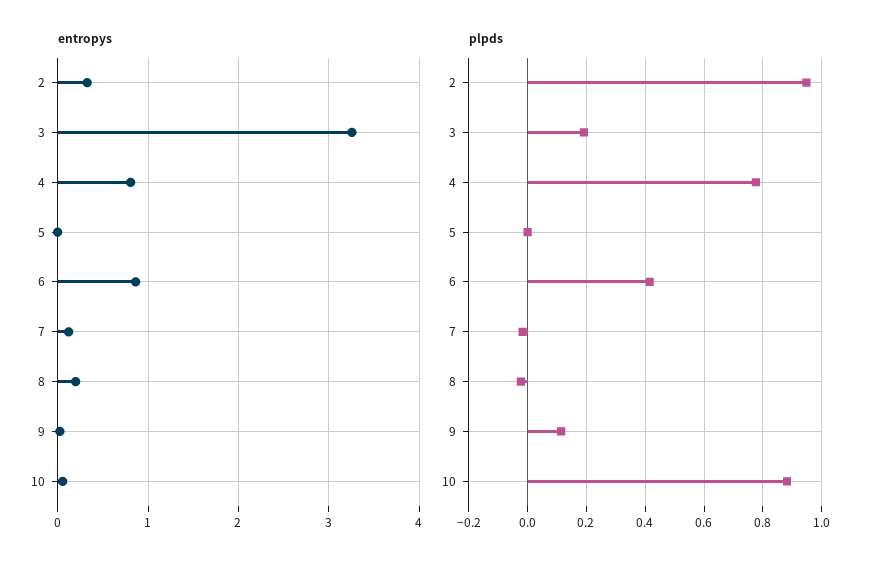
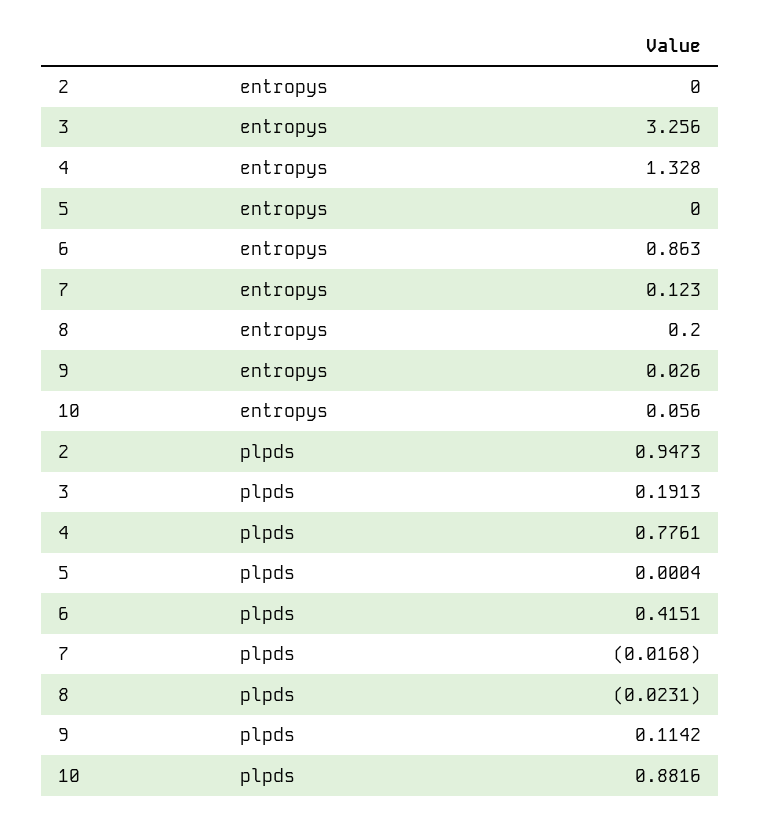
  {
    "entropys": {
-     "2": 0.3,
+     "2": 0,
      "3": 3.256,
-     "4": 0.8,
+     "4": 1.328,
      "5": 0,
      "6": 0.863,
      "7": 0.123,
      "8": 0.2,
      "9": 0.026,
      "10": 0.056
    },
    "plpds": {
      "2": 0.9473,
      "3": 0.1913,
      "4": 0.7761,
      "5": 0.0004,
      "6": 0.4151,
      "7": -0.0168,
      "8": -0.0231,
      "9": 0.1142,
      "10": 0.8816
    }
  }

